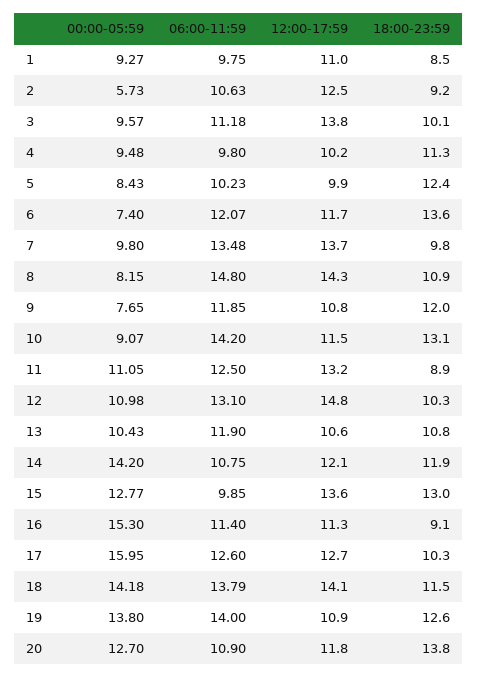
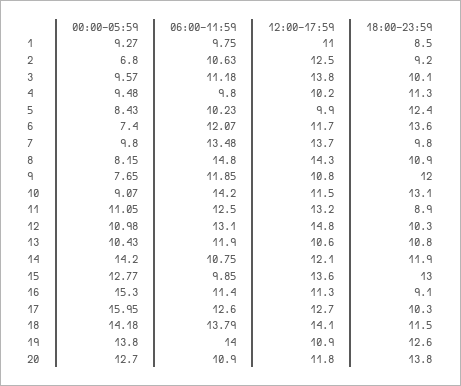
  {
    "00:00-05:59": {
      "1": 9.27,
-     "2": 5.73,
+     "2": 6.8,
      "3": 9.57,
      "4": 9.48,
      "5": 8.43,
      "6": 7.4,
      "7": 9.8,
      "8": 8.15,
      "9": 7.65,
      "10": 9.07,
      "11": 11.05,
      "12": 10.98,
      "13": 10.43,
      "14": 14.2,
      "15": 12.77,
      "16": 15.3,
      "17": 15.95,
      "18": 14.18,
      "19": 13.8,
      "20": 12.7
    },
    "06:00-11:59": {
      "1": 9.75,
      "2": 10.63,
      "3": 11.18,
      "4": 9.8,
      "5": 10.23,
      "6": 12.07,
      "7": 13.48,
      "8": 14.8,
      "9": 11.85,
      "10": 14.2,
      "11": 12.5,
      "12": 13.1,
      "13": 11.9,
      "14": 10.75,
      "15": 9.85,
      "16": 11.4,
      "17": 12.6,
      "18": 13.79,
      "19": 14,
      "20": 10.9
    },
    "12:00-17:59": {
      "1": 11,
      "2": 12.5,
      "3": 13.8,
      "4": 10.2,
      "5": 9.9,
      "6": 11.7,
      "7": 13.7,
      "8": 14.3,
      "9": 10.8,
      "10": 11.5,
      "11": 13.2,
      "12": 14.8,
      "13": 10.6,
      "14": 12.1,
      "15": 13.6,
      "16": 11.3,
      "17": 12.7,
      "18": 14.1,
      "19": 10.9,
      "20": 11.8
    },
    "18:00-23:59": {
      "1": 8.5,
      "2": 9.2,
      "3": 10.1,
      "4": 11.3,
      "5": 12.4,
      "6": 13.6,
      "7": 9.8,
      "8": 10.9,
      "9": 12,
      "10": 13.1,
      "11": 8.9,
      "12": 10.3,
      "13": 10.8,
      "14": 11.9,
      "15": 13,
      "16": 9.1,
      "17": 10.3,
      "18": 11.5,
      "19": 12.6,
      "20": 13.8
    }
  }

